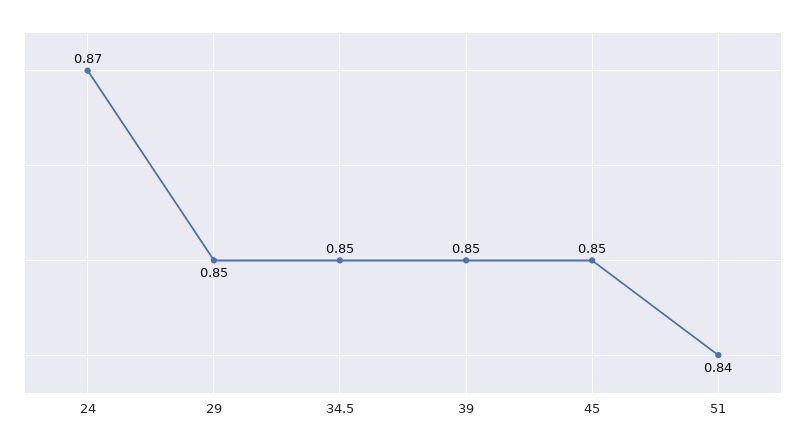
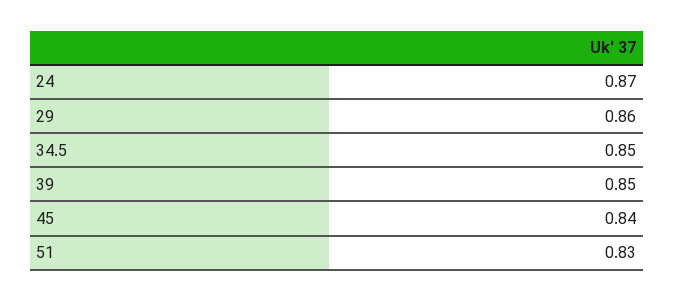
  {
    "24": 0.87,
-   "29": 0.85,
+   "29": 0.86,
    "34.5": 0.85,
    "39": 0.85,
-   "45": 0.85,
+   "45": 0.84,
-   "51": 0.84
+   "51": 0.83
  }

